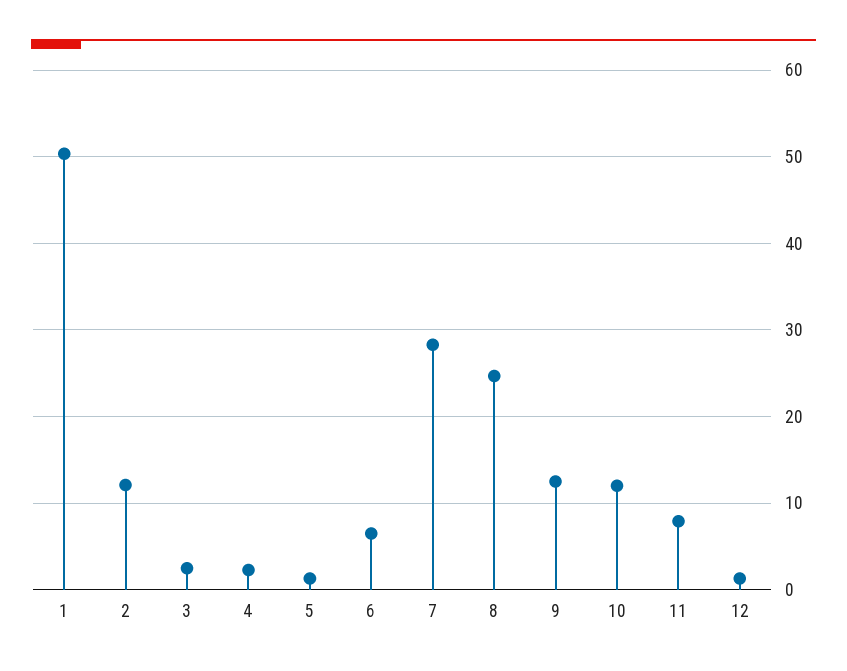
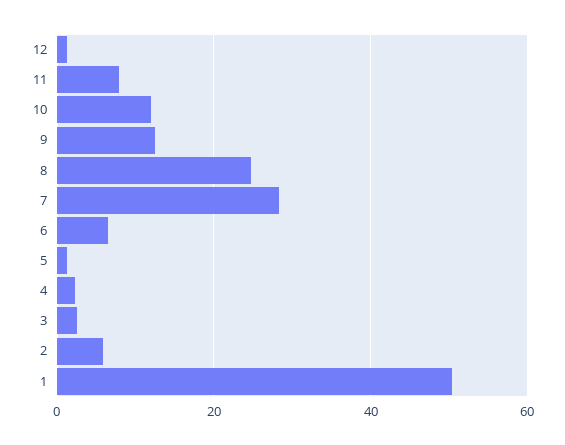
  {
    "1": 50,
-   "2": 12,
+   "2": 6,
    "3": 2,
    "4": 2,
    "5": 1,
    "6": 7,
    "7": 28,
    "8": 25,
    "9": 12,
    "10": 12,
    "11": 8,
    "12": 1
  }

